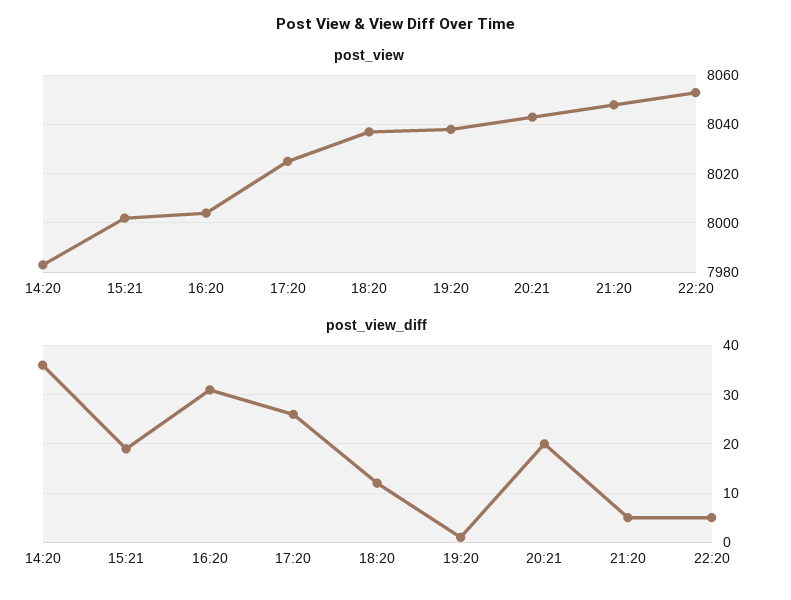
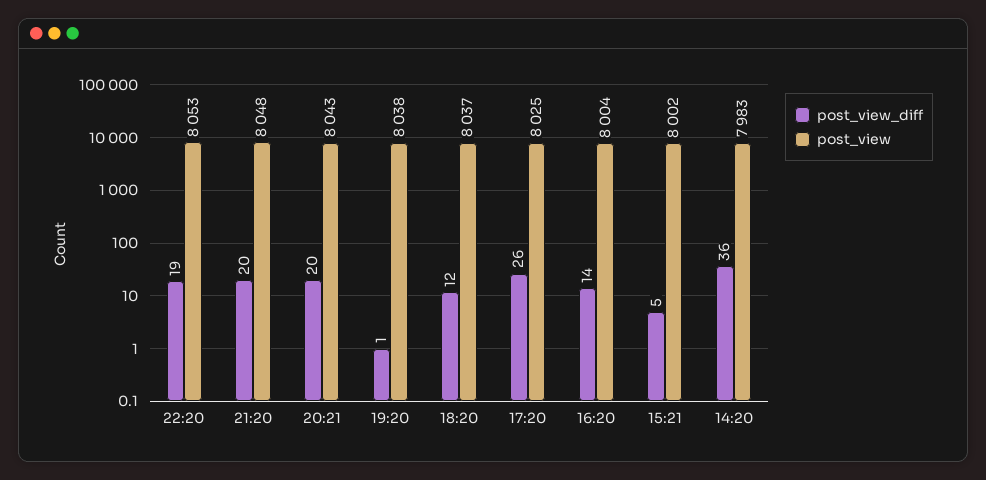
  {
    "post_view": {
      "14:20": 7983,
      "15:21": 8002,
      "16:20": 8004,
      "17:20": 8025,
      "18:20": 8037,
      "19:20": 8038,
      "20:21": 8043,
      "21:20": 8048,
      "22:20": 8053
    },
    "post_view_diff": {
      "14:20": 36,
-     "15:21": 20,
+     "15:21": 5,
-     "16:20": 30,
+     "16:20": 14,
      "17:20": 26,
      "18:20": 12,
      "19:20": 1,
      "20:21": 20,
-     "21:20": 5,
+     "21:20": 20,
-     "22:20": 5
+     "22:20": 19
    }
  }

